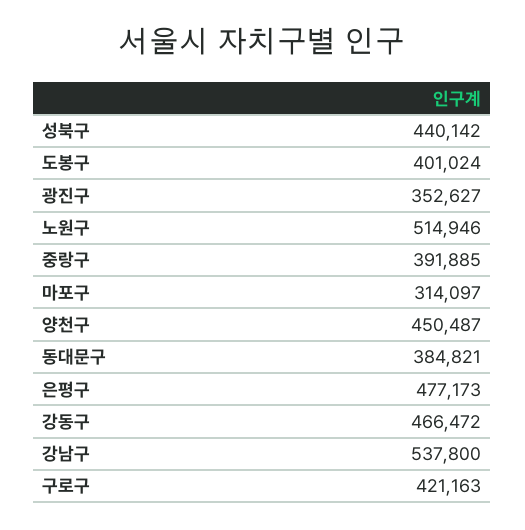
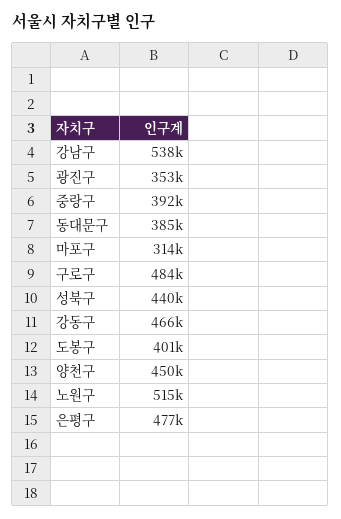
  {
    "성북구": 440142,
    "도봉구": 401024,
    "광진구": 352627,
    "노원구": 514946,
    "중랑구": 391885,
    "마포구": 314097,
    "양천구": 450487,
    "동대문구": 384821,
    "은평구": 477173,
    "강동구": 466472,
    "강남구": 537800,
-   "구로구": 421163
+   "구로구": 484000
  }

